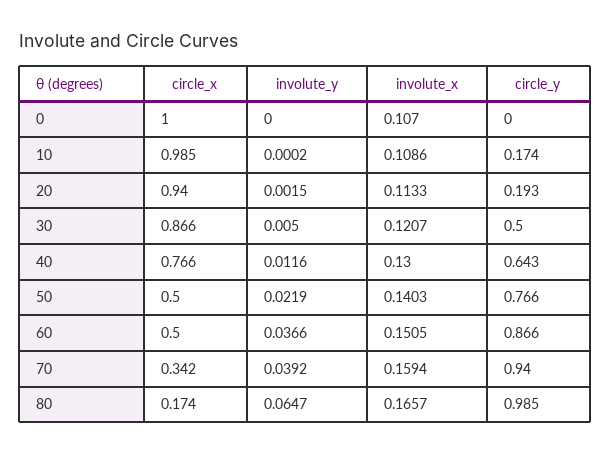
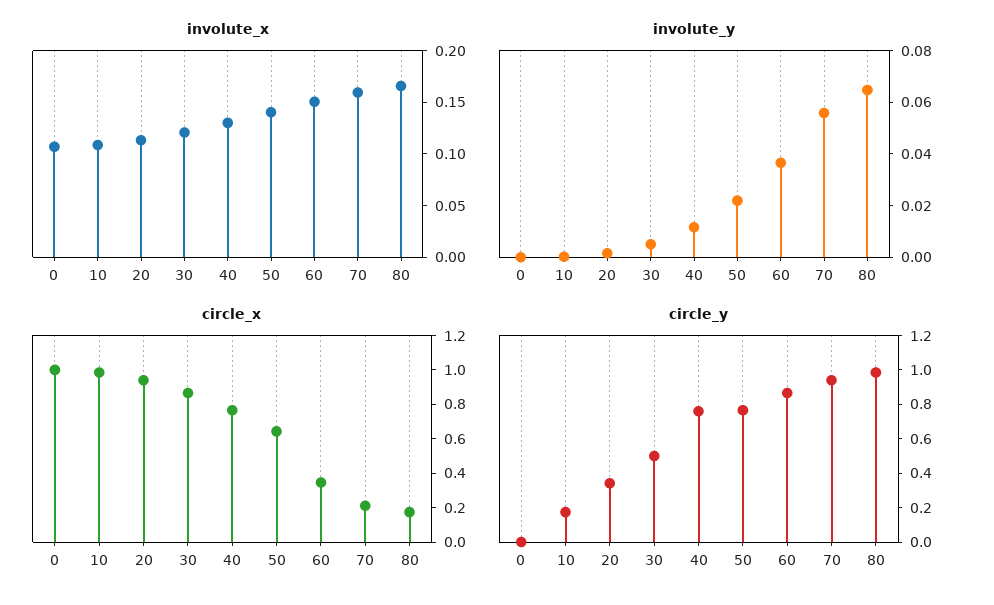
  {
    "circle_x": {
      "0": 1,
      "10": 0.985,
      "20": 0.94,
      "30": 0.866,
      "40": 0.766,
-     "50": 0.5,
+     "50": 0.65,
-     "60": 0.5,
+     "60": 0.35,
-     "70": 0.342,
+     "70": 0.2,
      "80": 0.174
    },
    "involute_y": {
      "0": 0,
      "10": 0.0002,
      "20": 0.0015,
      "30": 0.005,
      "40": 0.0116,
      "50": 0.0219,
      "60": 0.0366,
-     "70": 0.0392,
+     "70": 0.055,
      "80": 0.0647
    },
    "involute_x": {
      "0": 0.107,
      "10": 0.1086,
      "20": 0.1133,
      "30": 0.1207,
      "40": 0.13,
      "50": 0.1403,
      "60": 0.1505,
      "70": 0.1594,
      "80": 0.1657
    },
    "circle_y": {
      "0": 0,
      "10": 0.174,
-     "20": 0.193,
+     "20": 0.35,
      "30": 0.5,
-     "40": 0.643,
+     "40": 0.75,
      "50": 0.766,
      "60": 0.866,
      "70": 0.94,
      "80": 0.985
    }
  }

